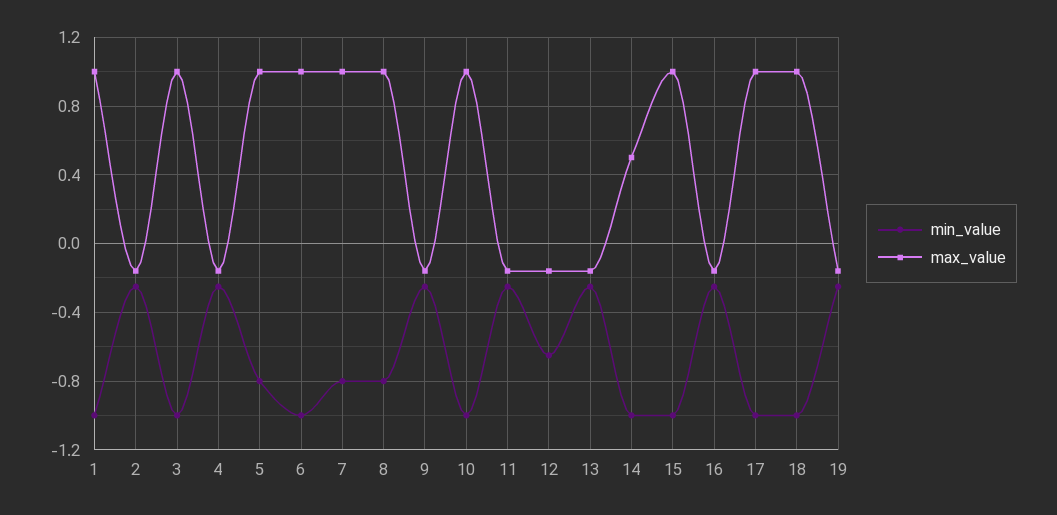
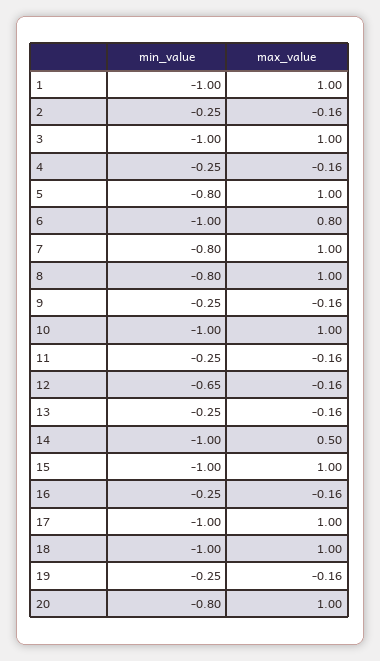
  {
    "min_value": {
      "1": -1,
      "2": -0.25,
      "3": -1,
      "4": -0.25,
      "5": -0.8,
      "6": -1,
      "7": -0.8,
      "8": -0.8,
      "9": -0.25,
      "10": -1,
      "11": -0.25,
      "12": -0.65,
      "13": -0.25,
      "14": -1,
      "15": -1,
      "16": -0.25,
      "17": -1,
      "18": -1,
-     "19": -0.25
+     "19": -0.25,
+     "20": -0.8
    },
    "max_value": {
      "1": 1,
      "2": -0.16,
      "3": 1,
      "4": -0.16,
      "5": 1,
-     "6": 1,
+     "6": 0.8,
      "7": 1,
      "8": 1,
      "9": -0.16,
      "10": 1,
      "11": -0.16,
      "12": -0.16,
      "13": -0.16,
      "14": 0.5,
      "15": 1,
      "16": -0.16,
      "17": 1,
      "18": 1,
-     "19": -0.16
+     "19": -0.16,
+     "20": 1
    }
  }

